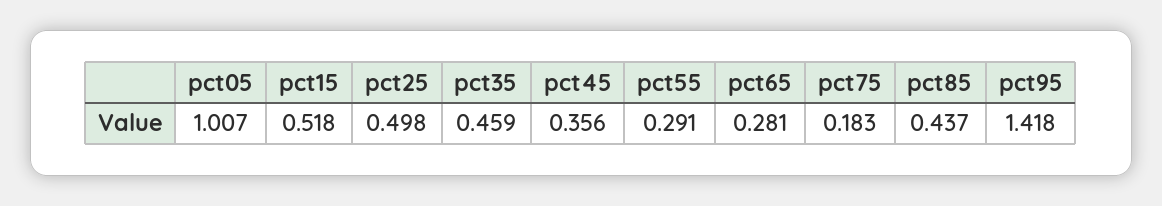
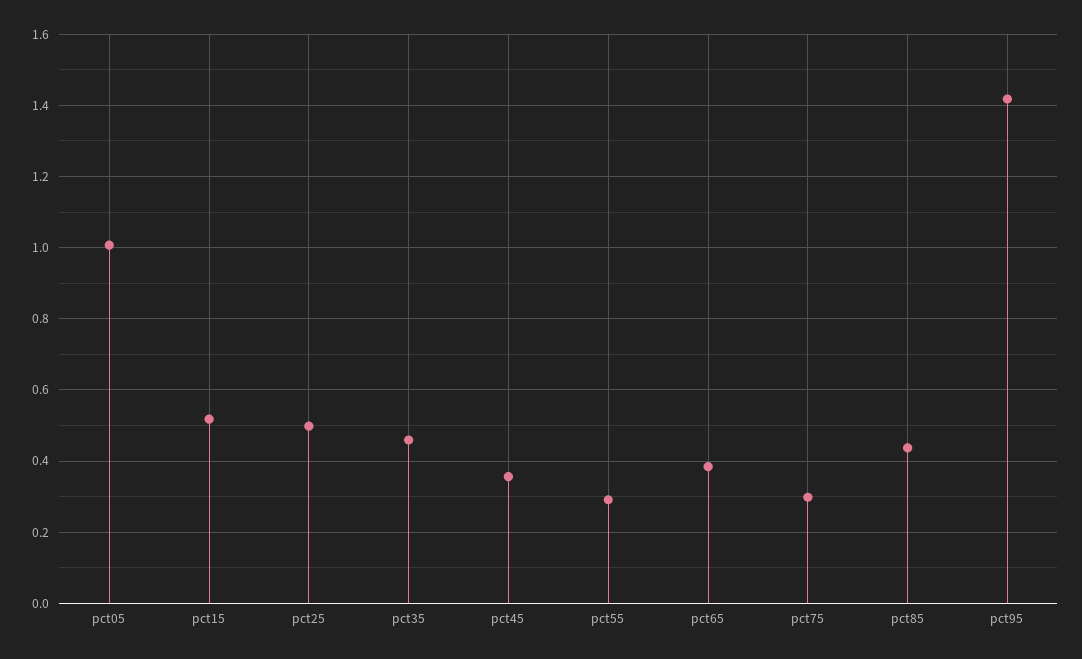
  {
    "pct05": 1.007,
    "pct15": 0.518,
    "pct25": 0.498,
    "pct35": 0.459,
    "pct45": 0.356,
    "pct55": 0.291,
-   "pct65": 0.281,
+   "pct65": 0.38,
-   "pct75": 0.183,
+   "pct75": 0.3,
    "pct85": 0.437,
    "pct95": 1.418
  }

